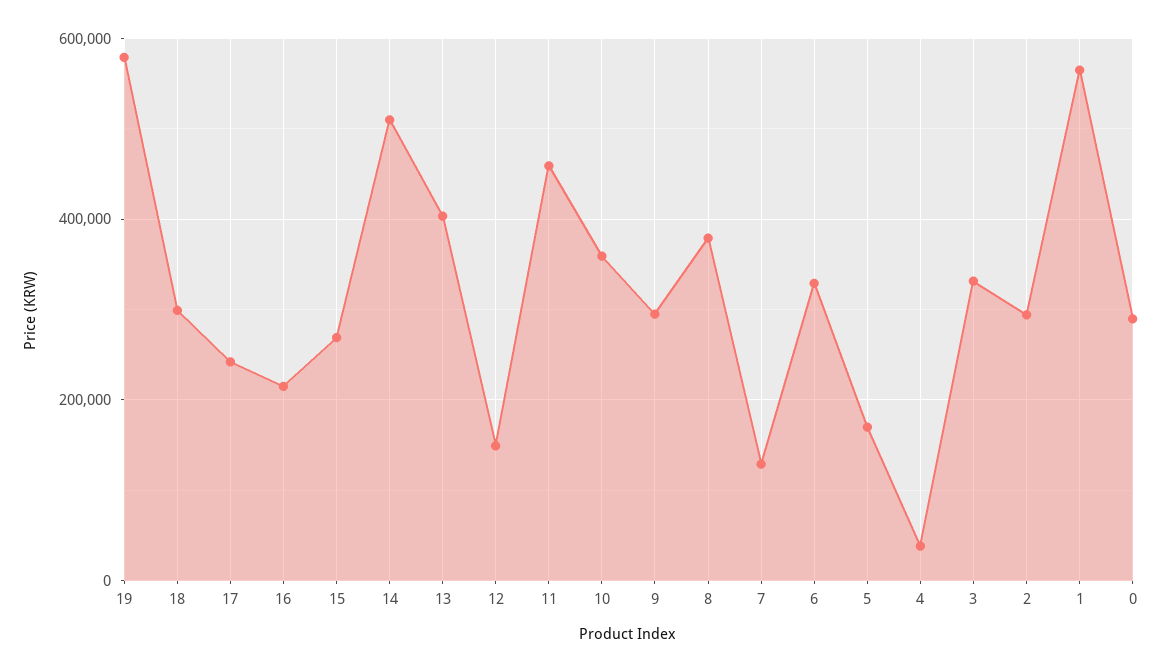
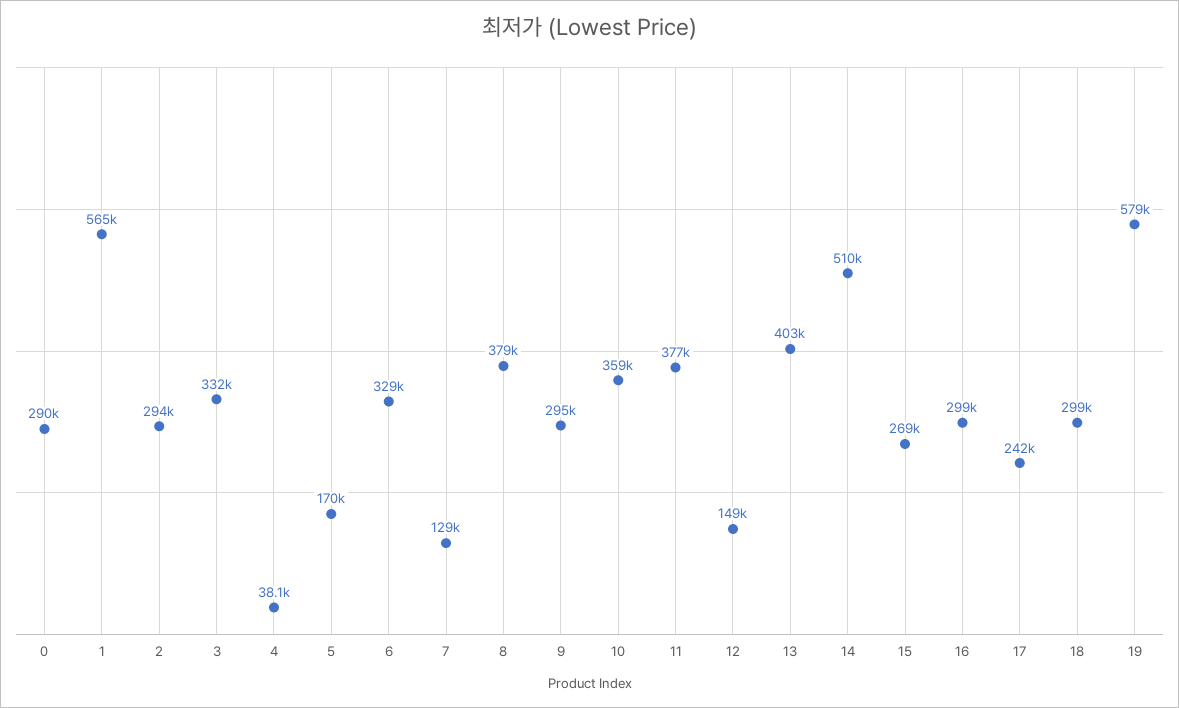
  {
    "19": 579000,
    "18": 299000,
    "17": 242000,
-   "16": 220000,
+   "16": 299000,
    "15": 269000,
    "14": 510000,
    "13": 403000,
    "12": 149000,
-   "11": 460000,
+   "11": 377000,
    "10": 359000,
    "9": 295000,
    "8": 379000,
    "7": 129000,
    "6": 329000,
    "5": 170000,
    "4": 38100,
    "3": 332000,
    "2": 294000,
    "1": 565000,
    "0": 290000
  }

